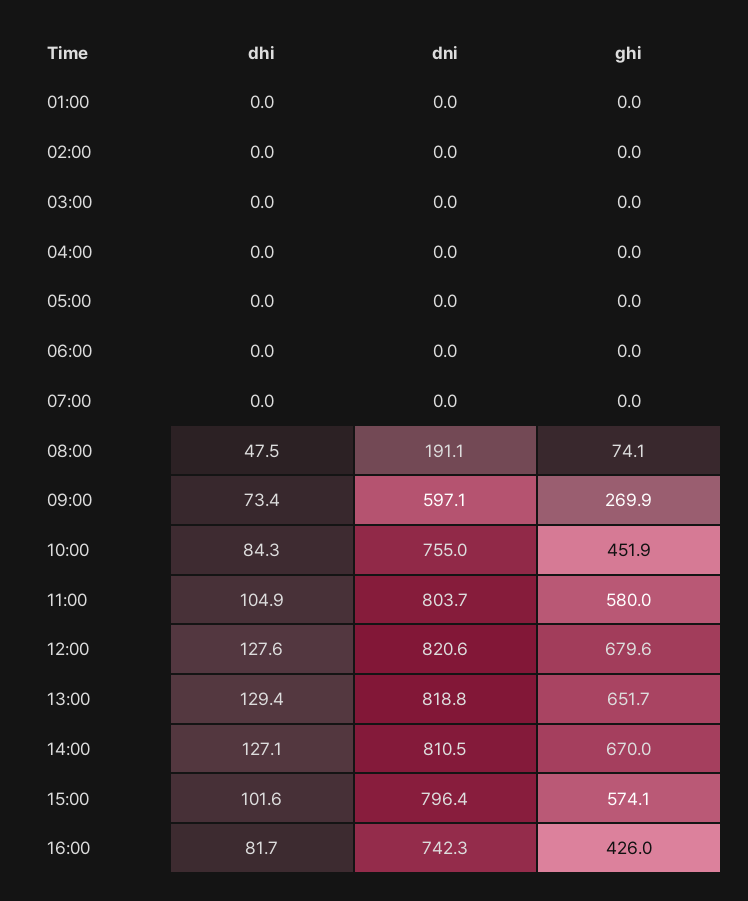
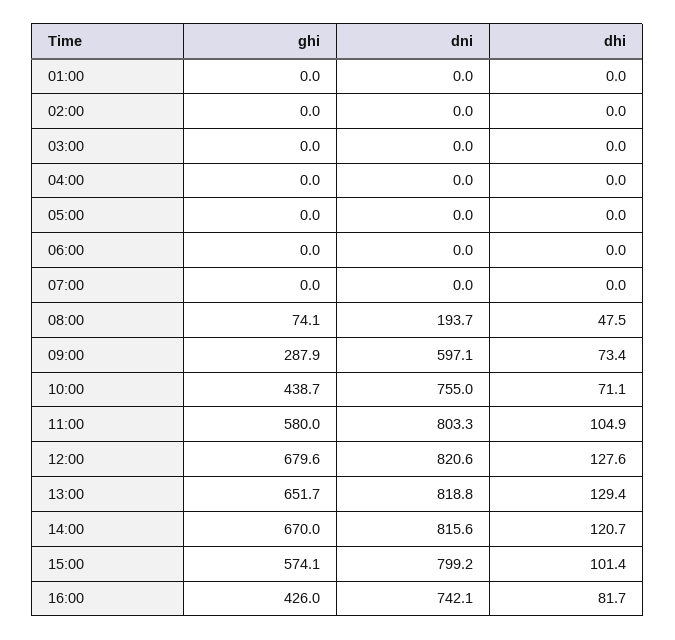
  {
    "dhi": {
      "01:00": 0,
      "02:00": 0,
      "03:00": 0,
      "04:00": 0,
      "05:00": 0,
      "06:00": 0,
      "07:00": 0,
      "08:00": 47.5,
      "09:00": 73.4,
-     "10:00": 84.3,
+     "10:00": 71.1,
      "11:00": 104.9,
      "12:00": 127.6,
      "13:00": 129.4,
-     "14:00": 127.1,
+     "14:00": 120.7,
-     "15:00": 101.6,
+     "15:00": 101.4,
      "16:00": 81.7
    },
    "dni": {
      "01:00": 0,
      "02:00": 0,
      "03:00": 0,
      "04:00": 0,
      "05:00": 0,
      "06:00": 0,
      "07:00": 0,
-     "08:00": 191.1,
+     "08:00": 193.7,
      "09:00": 597.1,
      "10:00": 755,
-     "11:00": 803.7,
+     "11:00": 803.3,
      "12:00": 820.6,
      "13:00": 818.8,
-     "14:00": 810.5,
+     "14:00": 815.6,
-     "15:00": 796.4,
+     "15:00": 799.2,
-     "16:00": 742.3
+     "16:00": 742.1
    },
    "ghi": {
      "01:00": 0,
      "02:00": 0,
      "03:00": 0,
      "04:00": 0,
      "05:00": 0,
      "06:00": 0,
      "07:00": 0,
      "08:00": 74.1,
-     "09:00": 269.9,
+     "09:00": 287.9,
-     "10:00": 451.9,
+     "10:00": 438.7,
      "11:00": 580,
      "12:00": 679.6,
      "13:00": 651.7,
      "14:00": 670,
      "15:00": 574.1,
      "16:00": 426
    }
  }

